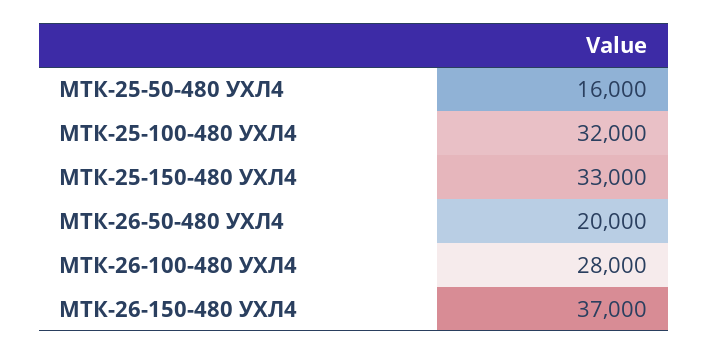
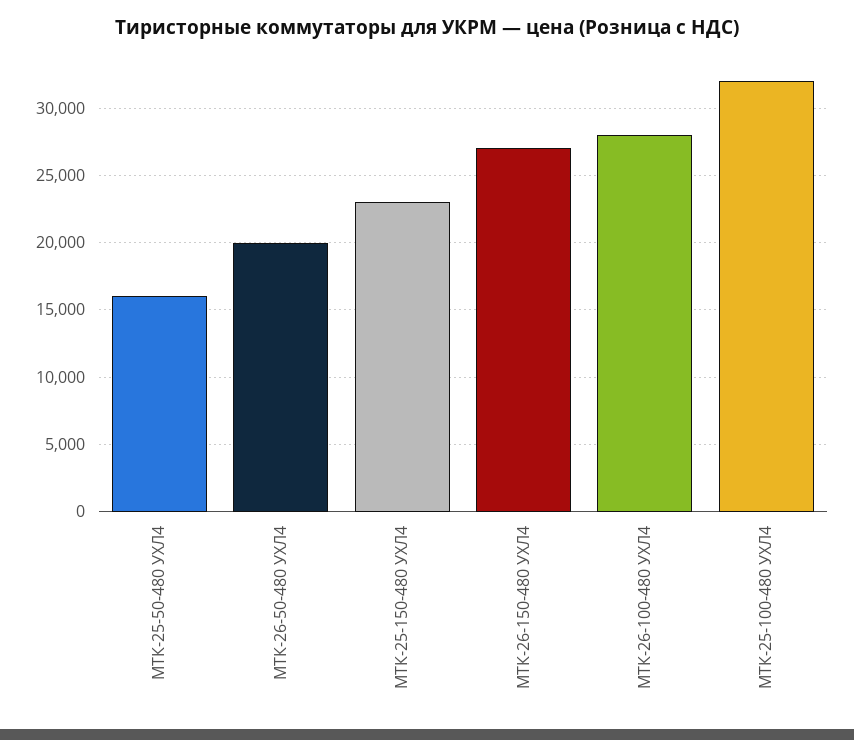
  {
    "МТК-25-50-480 УХЛ4": 16000,
    "МТК-25-100-480 УХЛ4": 32000,
-   "МТК-25-150-480 УХЛ4": 33000,
+   "МТК-25-150-480 УХЛ4": 23000,
    "МТК-26-50-480 УХЛ4": 20000,
    "МТК-26-100-480 УХЛ4": 28000,
-   "МТК-26-150-480 УХЛ4": 37000
+   "МТК-26-150-480 УХЛ4": 27000
  }

